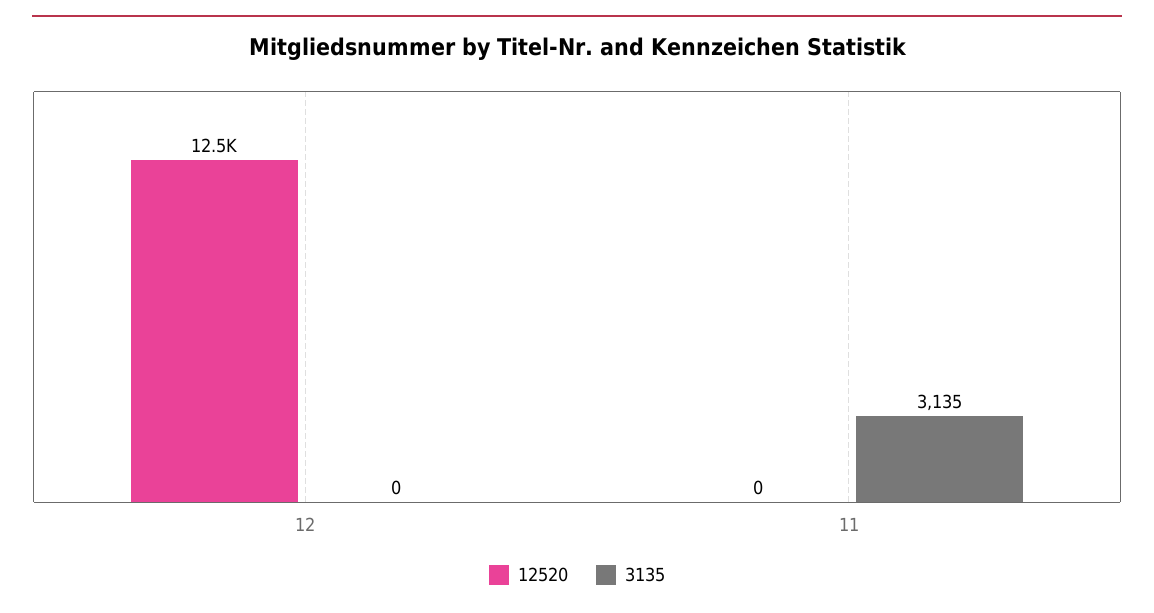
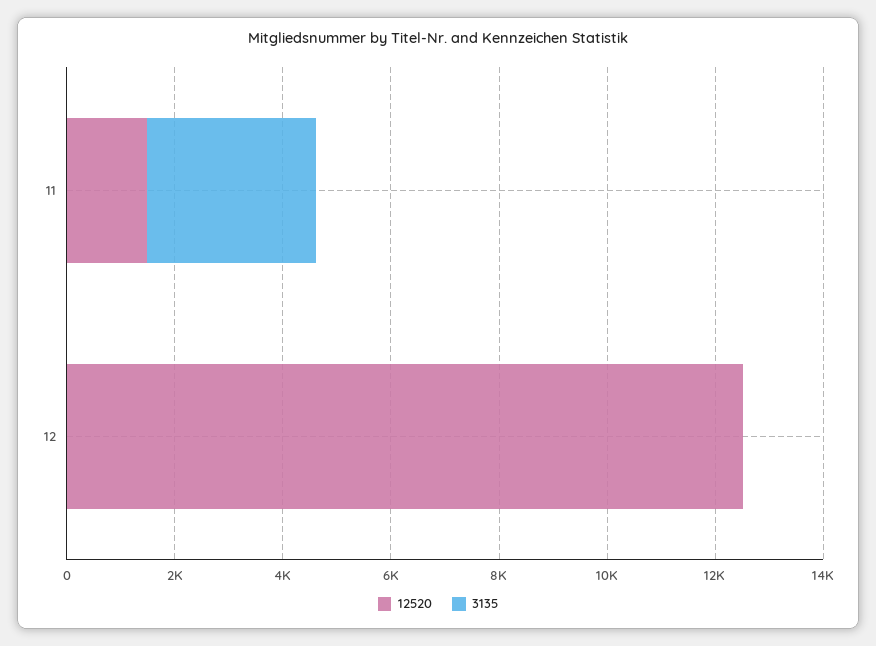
  {
    "12520": {
      "12": 12500,
-     "11": 0
+     "11": 1500
    },
    "3135": {
      "12": 0,
      "11": 3135
    }
  }

